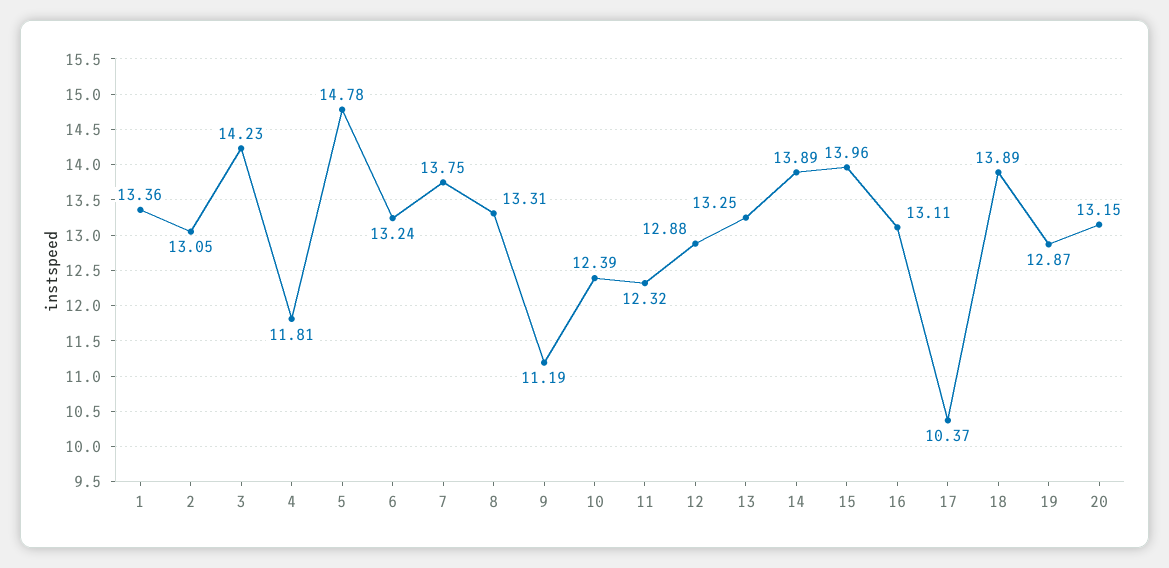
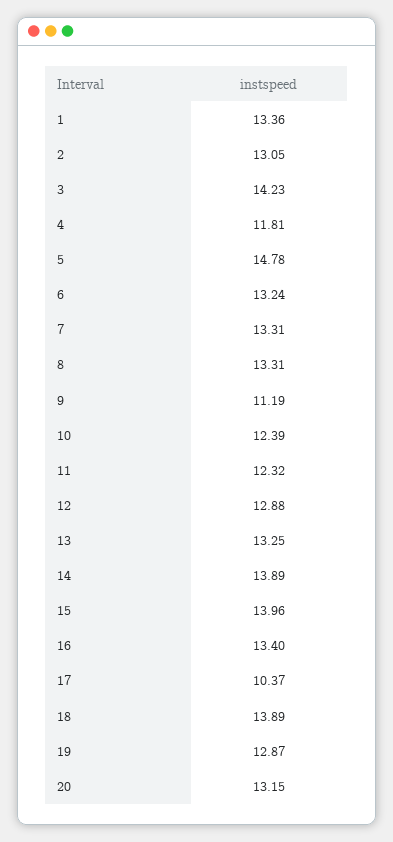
  {
    "1": 13.36,
    "2": 13.05,
    "3": 14.23,
    "4": 11.81,
    "5": 14.78,
    "6": 13.24,
-   "7": 13.75,
+   "7": 13.31,
    "8": 13.31,
    "9": 11.19,
    "10": 12.39,
    "11": 12.32,
    "12": 12.88,
    "13": 13.25,
    "14": 13.89,
    "15": 13.96,
-   "16": 13.11,
+   "16": 13.4,
    "17": 10.37,
    "18": 13.89,
    "19": 12.87,
    "20": 13.15
  }

